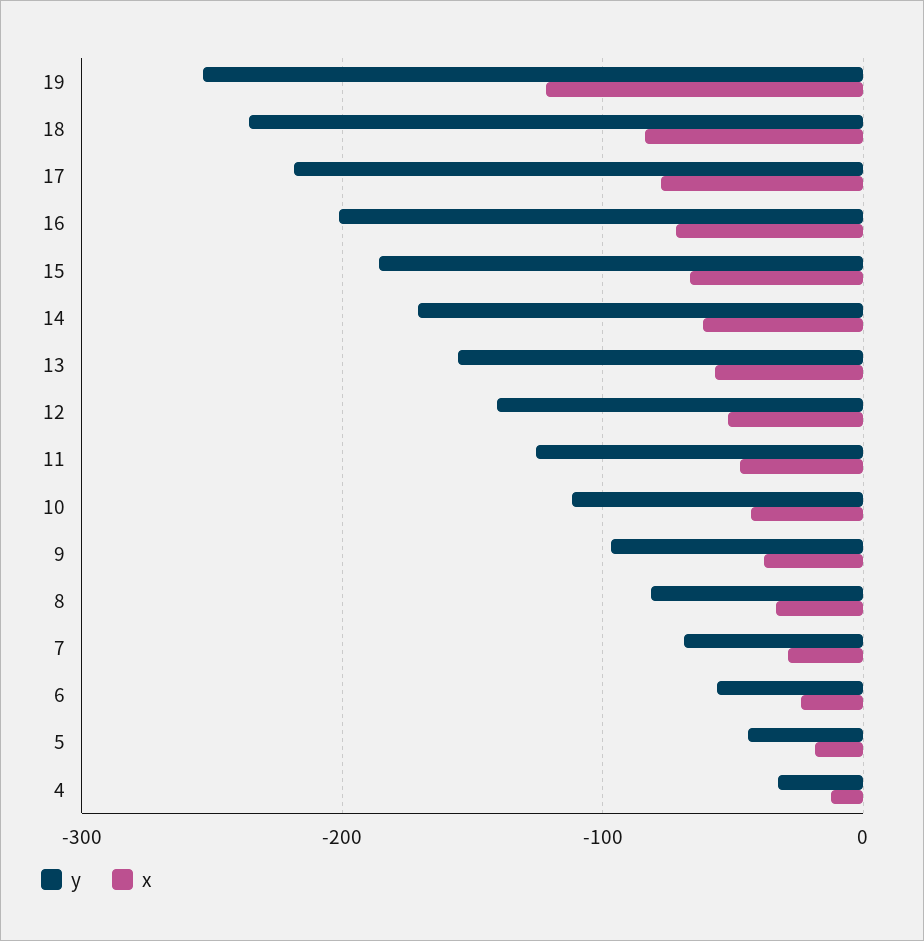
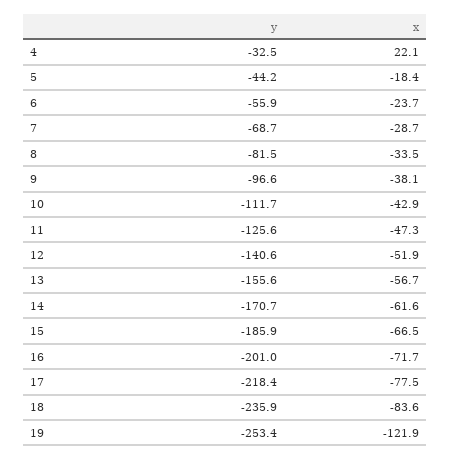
  {
    "y": {
      "19": -253.4,
      "18": -235.9,
      "17": -218.4,
      "16": -201,
      "15": -185.9,
      "14": -170.7,
      "13": -155.6,
      "12": -140.6,
      "11": -125.6,
      "10": -111.7,
      "9": -96.6,
      "8": -81.5,
      "7": -68.7,
      "6": -55.9,
      "5": -44.2,
      "4": -32.5
    },
    "x": {
      "19": -121.9,
      "18": -83.6,
      "17": -77.5,
      "16": -71.7,
      "15": -66.5,
      "14": -61.6,
      "13": -56.7,
      "12": -51.9,
      "11": -47.3,
      "10": -42.9,
      "9": -38.1,
      "8": -33.5,
      "7": -28.7,
      "6": -23.7,
      "5": -18.4,
-     "4": -10
+     "4": 22.1
    }
  }

